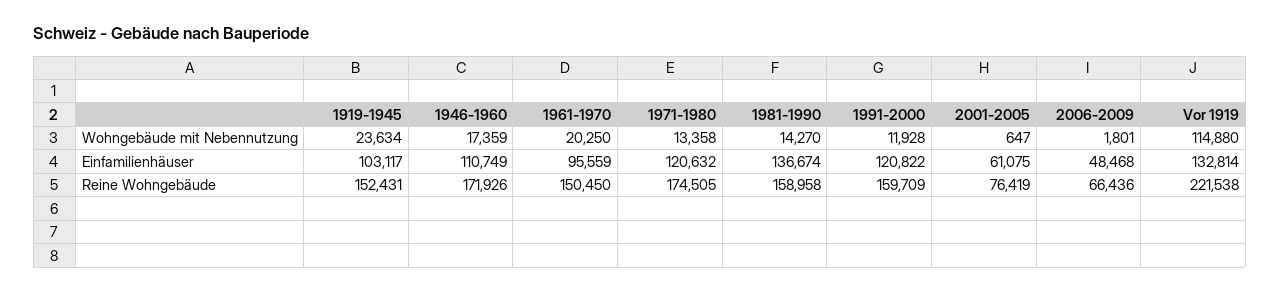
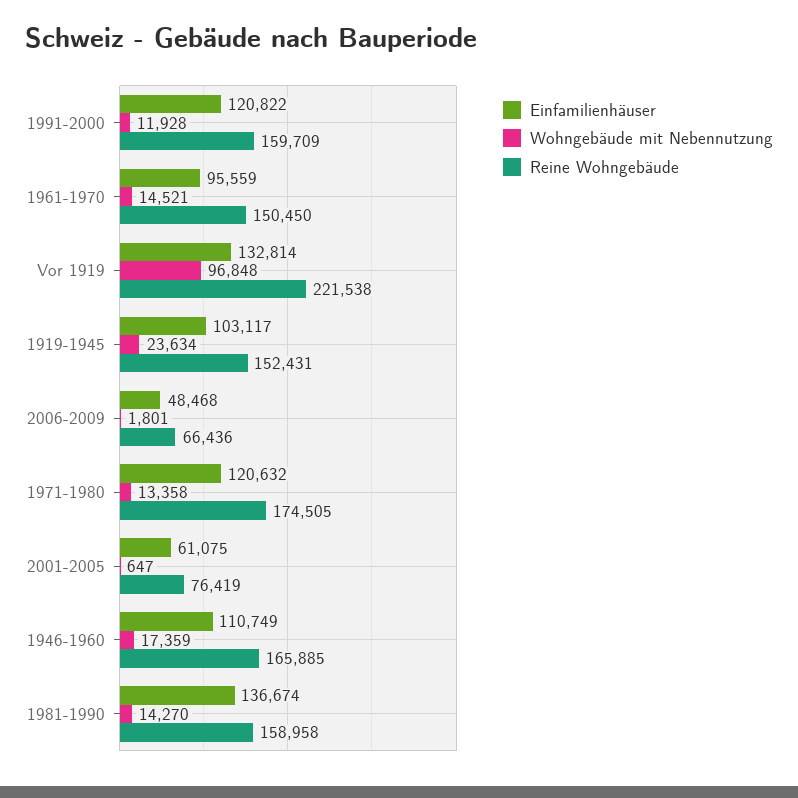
  {
    "Wohngebäude mit Nebennutzung": {
      "1919-1945": 23634,
      "1946-1960": 17359,
-     "1961-1970": 20250,
+     "1961-1970": 14521,
      "1971-1980": 13358,
      "1981-1990": 14270,
      "1991-2000": 11928,
      "2001-2005": 647,
      "2006-2009": 1801,
-     "Vor 1919": 114880
+     "Vor 1919": 96848
    },
    "Einfamilienhäuser": {
      "1919-1945": 103117,
      "1946-1960": 110749,
      "1961-1970": 95559,
      "1971-1980": 120632,
      "1981-1990": 136674,
      "1991-2000": 120822,
      "2001-2005": 61075,
      "2006-2009": 48468,
      "Vor 1919": 132814
    },
    "Reine Wohngebäude": {
      "1919-1945": 152431,
-     "1946-1960": 171926,
+     "1946-1960": 165885,
      "1961-1970": 150450,
      "1971-1980": 174505,
      "1981-1990": 158958,
      "1991-2000": 159709,
      "2001-2005": 76419,
      "2006-2009": 66436,
      "Vor 1919": 221538
    }
  }

